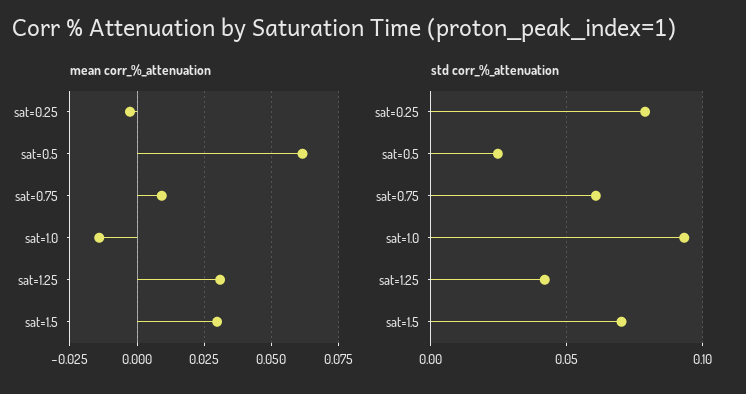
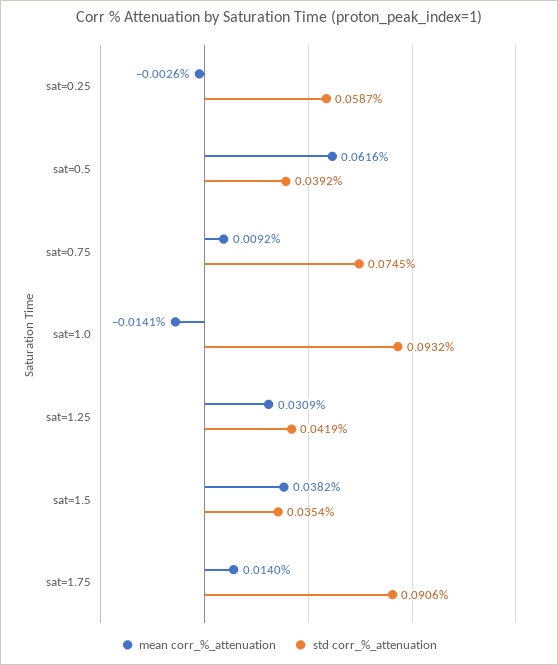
  {
    "mean corr_%_attenuation": {
      "sat=0.25": -0.0026,
      "sat=0.5": 0.0616,
      "sat=0.75": 0.0092,
      "sat=1.0": -0.0141,
      "sat=1.25": 0.0309,
-     "sat=1.5": 0.03
+     "sat=1.5": 0.0382,
+     "sat=1.75": 0.014
    },
    "std corr_%_attenuation": {
-     "sat=0.25": 0.08,
+     "sat=0.25": 0.0587,
-     "sat=0.5": 0.025,
+     "sat=0.5": 0.0392,
-     "sat=0.75": 0.06,
+     "sat=0.75": 0.0745,
      "sat=1.0": 0.0932,
      "sat=1.25": 0.0419,
-     "sat=1.5": 0.07
+     "sat=1.5": 0.0354,
+     "sat=1.75": 0.0906
    }
  }

